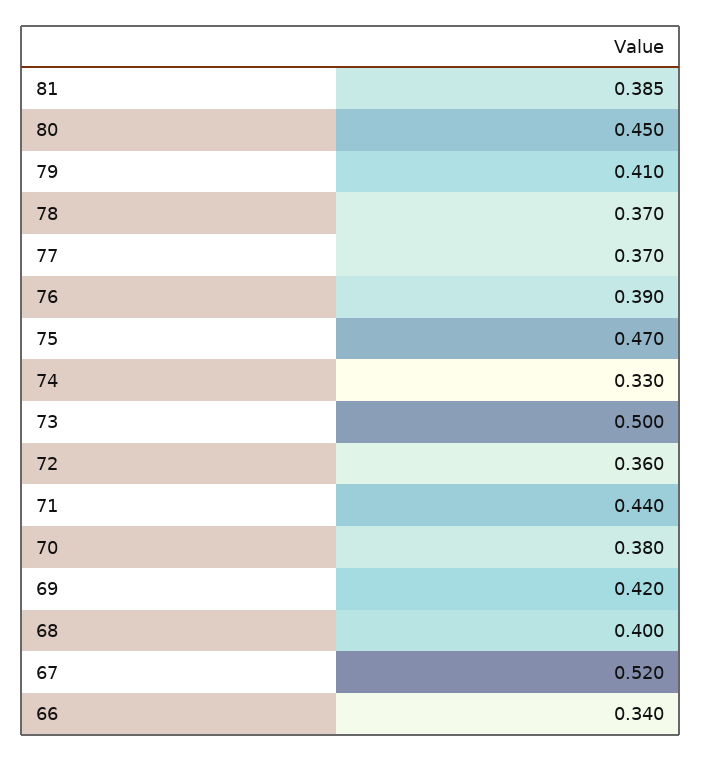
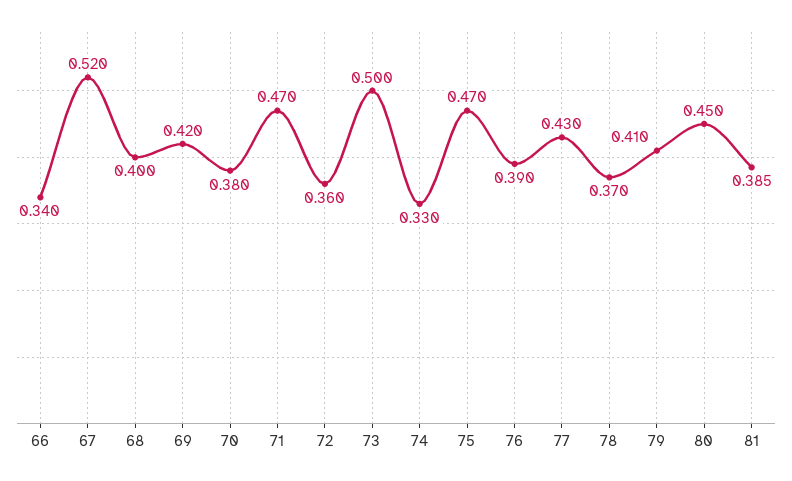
  {
    "81": 0.385,
    "80": 0.45,
    "79": 0.41,
    "78": 0.37,
-   "77": 0.37,
+   "77": 0.43,
    "76": 0.39,
    "75": 0.47,
    "74": 0.33,
    "73": 0.5,
    "72": 0.36,
-   "71": 0.44,
+   "71": 0.47,
    "70": 0.38,
    "69": 0.42,
    "68": 0.4,
    "67": 0.52,
    "66": 0.34
  }

